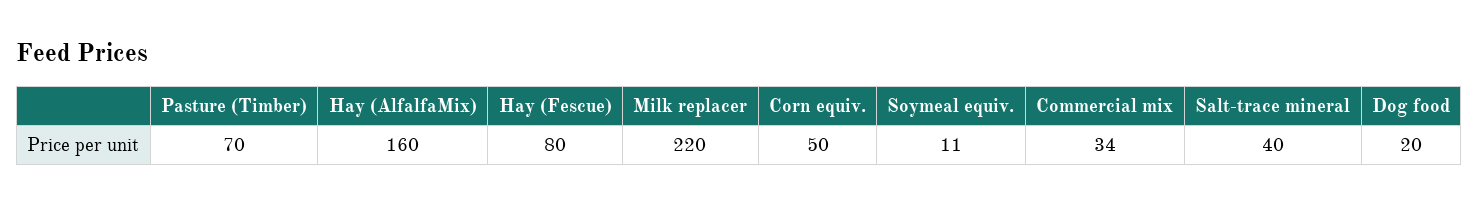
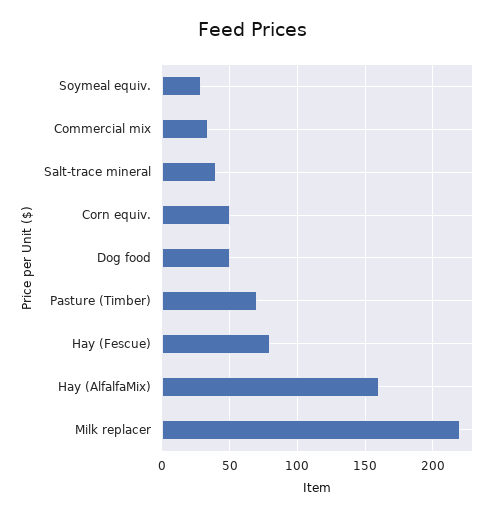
  {
    "Pasture (Timber)": 70,
    "Hay (AlfalfaMix)": 160,
    "Hay (Fescue)": 80,
    "Milk replacer": 220,
    "Corn equiv.": 50,
-   "Soymeal equiv.": 11,
+   "Soymeal equiv.": 30,
    "Commercial mix": 34,
    "Salt-trace mineral": 40,
-   "Dog food": 20
+   "Dog food": 50
  }

